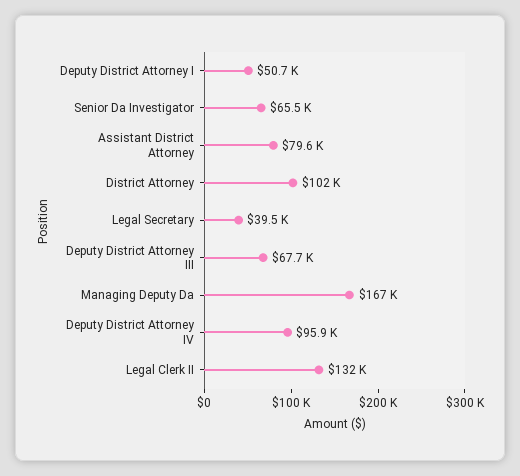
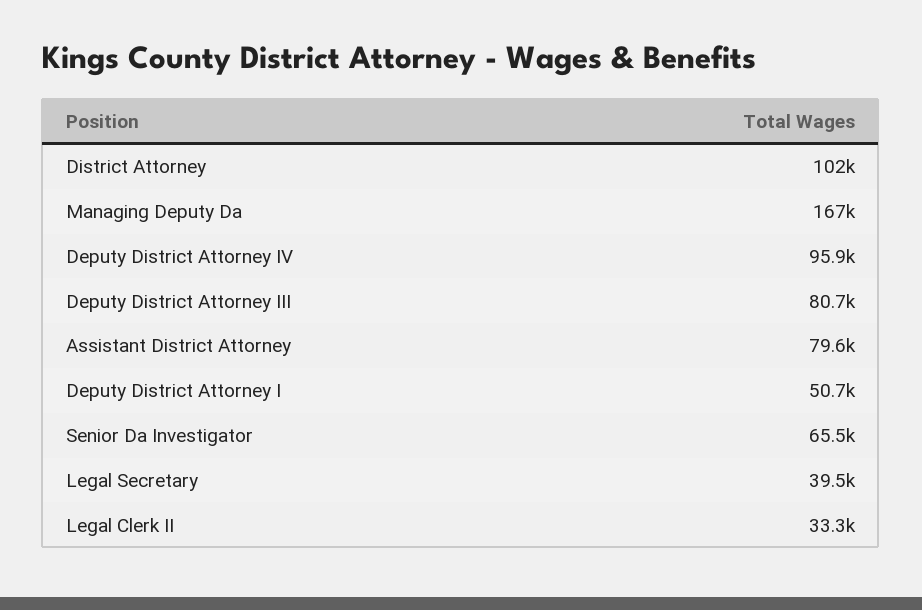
  {
    "Deputy District Attorney I": 50700,
    "Senior Da Investigator": 65500,
    "Assistant District Attorney": 79600,
    "District Attorney": 102000,
    "Legal Secretary": 39500,
-   "Deputy District Attorney III": 67700,
+   "Deputy District Attorney III": 80700,
    "Managing Deputy Da": 167000,
    "Deputy District Attorney IV": 95900,
-   "Legal Clerk II": 132000
+   "Legal Clerk II": 33300
  }

